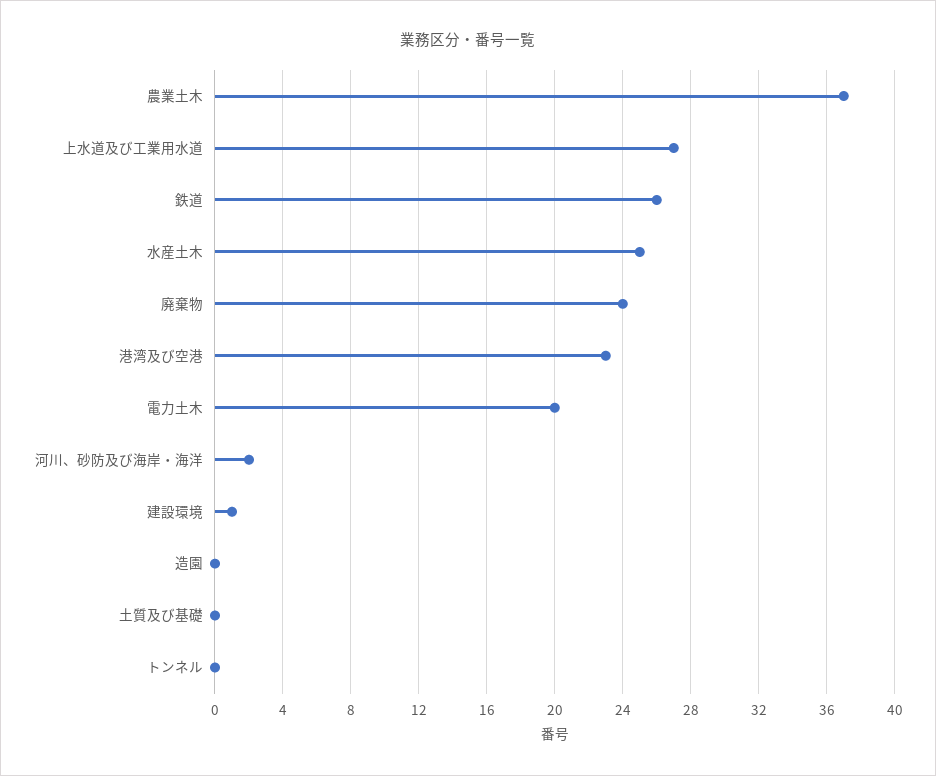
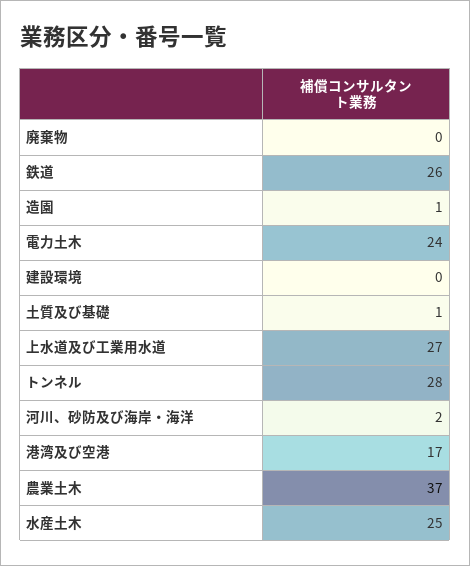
  {
    "農業土木": 37,
    "上水道及び工業用水道": 27,
    "鉄道": 26,
    "水産土木": 25,
-   "廃棄物": 24,
+   "廃棄物": 0,
-   "港湾及び空港": 23,
+   "港湾及び空港": 17,
-   "電力土木": 20,
+   "電力土木": 24,
    "河川、砂防及び海岸・海洋": 2,
-   "建設環境": 1,
+   "建設環境": 0,
-   "造園": 0,
+   "造園": 1,
-   "土質及び基礎": 0,
+   "土質及び基礎": 1,
-   "トンネル": 0
+   "トンネル": 28
  }

